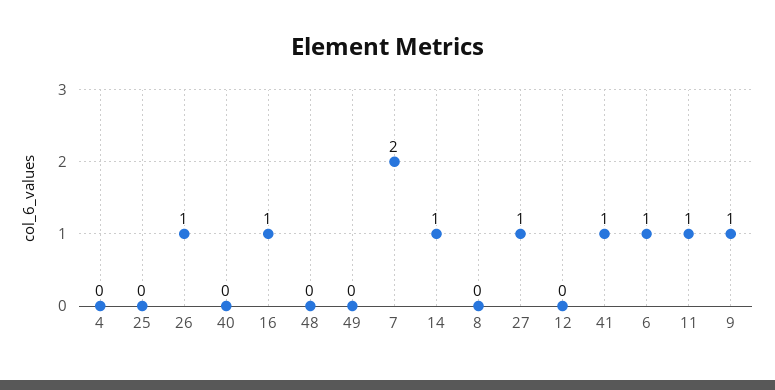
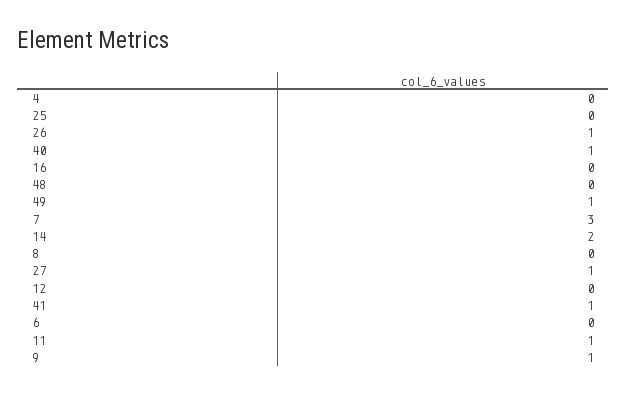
  {
    "4": 0,
    "25": 0,
    "26": 1,
-   "40": 0,
+   "40": 1,
-   "16": 1,
+   "16": 0,
    "48": 0,
-   "49": 0,
+   "49": 1,
-   "7": 2,
+   "7": 3,
-   "14": 1,
+   "14": 2,
    "8": 0,
    "27": 1,
    "12": 0,
    "41": 1,
-   "6": 1,
+   "6": 0,
    "11": 1,
    "9": 1
  }

